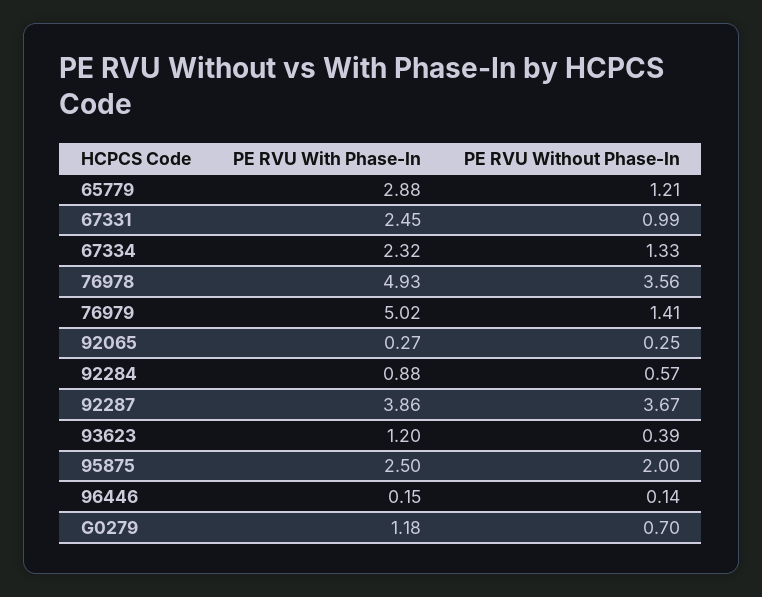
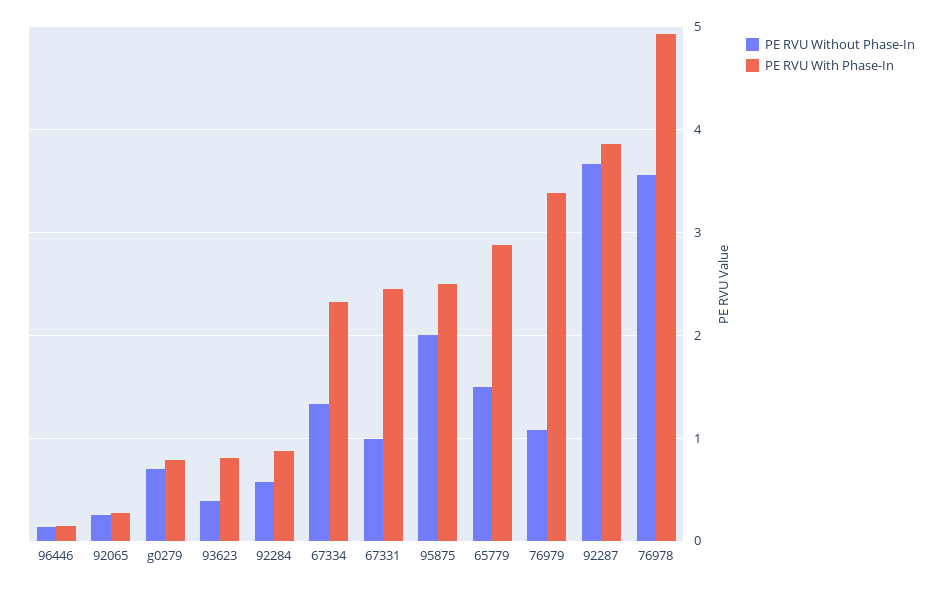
  {
    "PE RVU With Phase-In": {
      "65779": 2.88,
      "67331": 2.45,
      "67334": 2.32,
      "76978": 4.93,
-     "76979": 5.02,
+     "76979": 3.4,
      "92065": 0.27,
      "92284": 0.88,
      "92287": 3.86,
-     "93623": 1.2,
+     "93623": 0.8,
      "95875": 2.5,
      "96446": 0.15,
-     "G0279": 1.18
+     "G0279": 0.8
    },
    "PE RVU Without Phase-In": {
-     "65779": 1.21,
+     "65779": 1.5,
      "67331": 0.99,
      "67334": 1.33,
      "76978": 3.56,
-     "76979": 1.41,
+     "76979": 1.1,
      "92065": 0.25,
      "92284": 0.57,
      "92287": 3.67,
      "93623": 0.39,
      "95875": 2,
      "96446": 0.14,
      "G0279": 0.7
    }
  }

